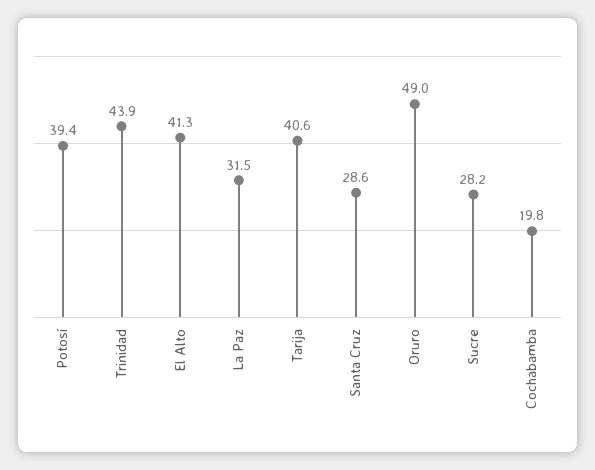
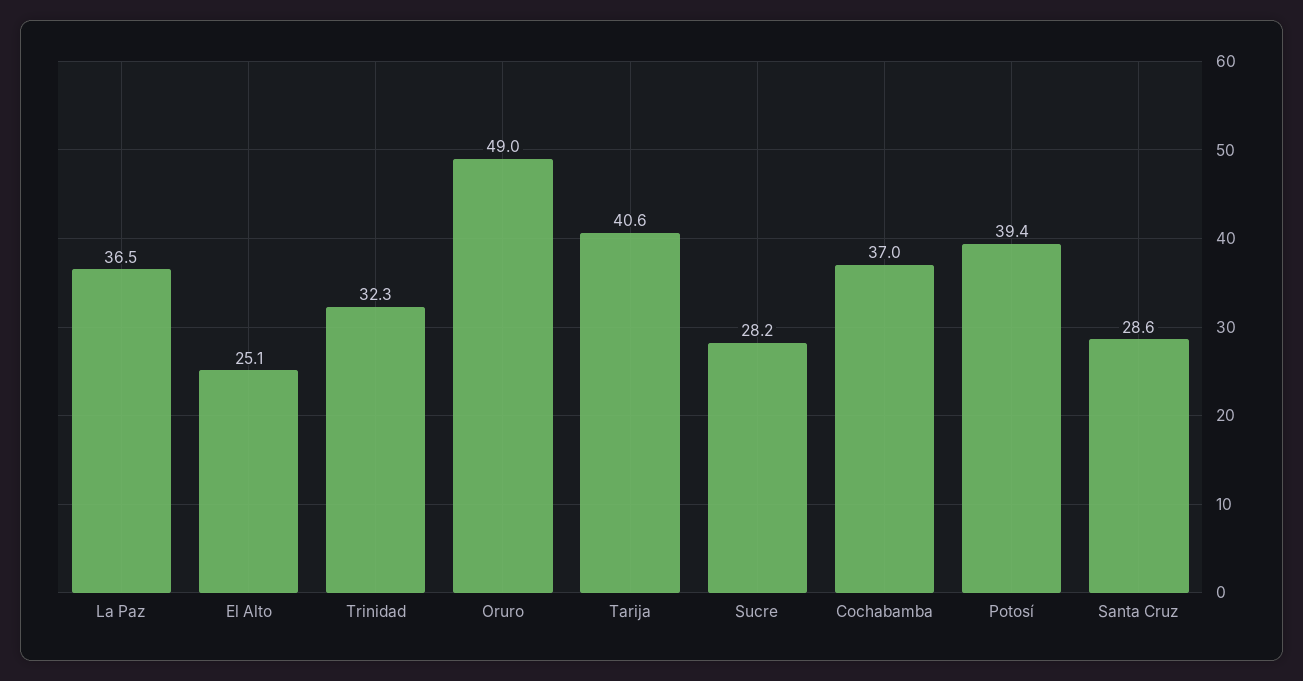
  {
    "Potosí": 39.4,
-   "Trinidad": 43.9,
+   "Trinidad": 32.3,
-   "El Alto": 41.3,
+   "El Alto": 25.1,
-   "La Paz": 31.5,
+   "La Paz": 36.5,
    "Tarija": 40.6,
    "Santa Cruz": 28.6,
    "Oruro": 49,
    "Sucre": 28.2,
-   "Cochabamba": 19.8
+   "Cochabamba": 37
  }

